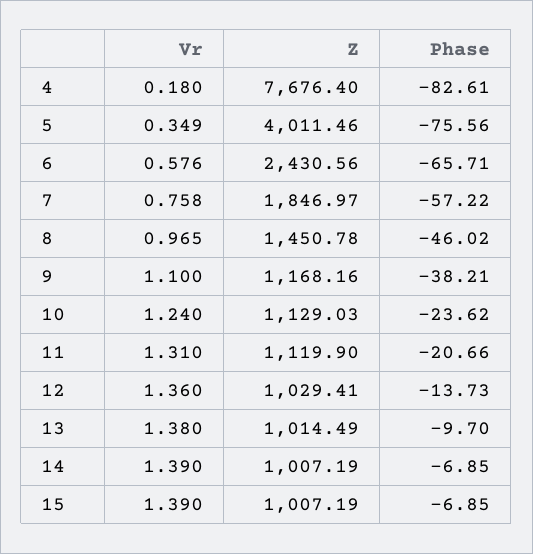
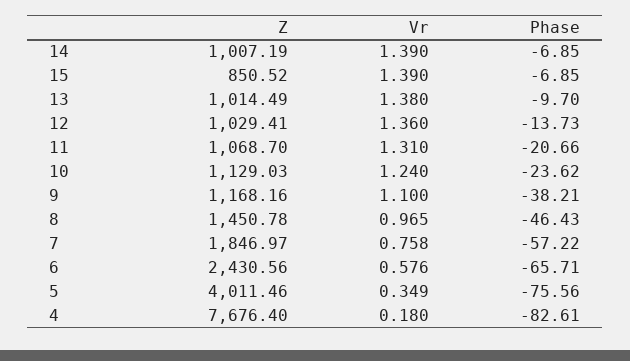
  {
    "Vr": {
      "4": 0.18,
      "5": 0.349,
      "6": 0.576,
      "7": 0.758,
      "8": 0.965,
      "9": 1.1,
      "10": 1.24,
      "11": 1.31,
      "12": 1.36,
      "13": 1.38,
      "14": 1.39,
      "15": 1.39
    },
    "Z": {
      "4": 7676.4,
      "5": 4011.46,
      "6": 2430.56,
      "7": 1846.97,
      "8": 1450.78,
      "9": 1168.16,
      "10": 1129.03,
-     "11": 1119.9,
+     "11": 1068.7,
      "12": 1029.41,
      "13": 1014.49,
      "14": 1007.19,
-     "15": 1007.19
+     "15": 850.52
    },
    "Phase": {
      "4": -82.61,
      "5": -75.56,
      "6": -65.71,
      "7": -57.22,
-     "8": -46.02,
+     "8": -46.43,
      "9": -38.21,
      "10": -23.62,
      "11": -20.66,
      "12": -13.73,
      "13": -9.7,
      "14": -6.85,
      "15": -6.85
    }
  }

